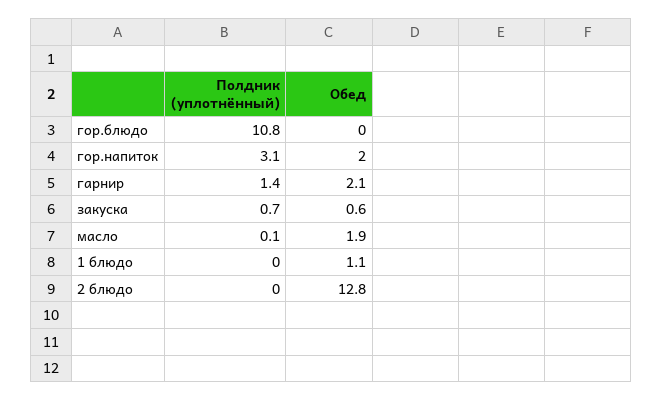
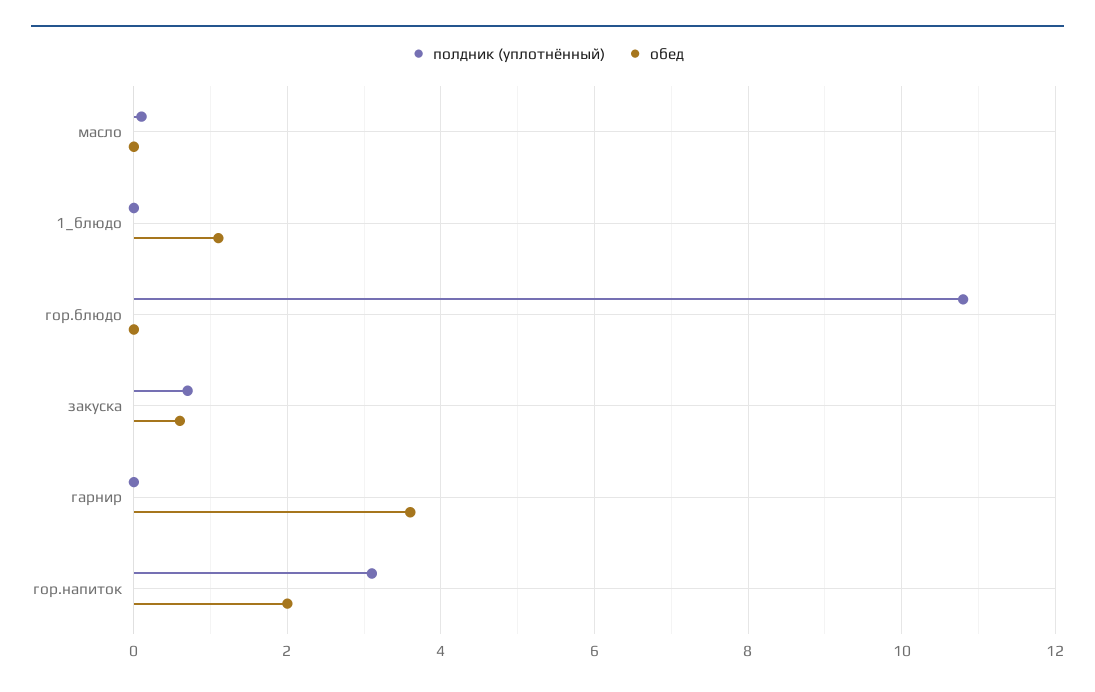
  {
    "Полдник (уплотнённый)": {
      "гор.блюдо": 10.8,
      "гор.напиток": 3.1,
-     "гарнир": 1.4,
+     "гарнир": 0,
      "закуска": 0.7,
      "масло": 0.1,
-     "1 блюдо": 0,
+     "1 блюдо": 0
-     "2 блюдо": 0
    },
    "Обед": {
      "гор.блюдо": 0,
      "гор.напиток": 2,
-     "гарнир": 2.1,
+     "гарнир": 3.5,
      "закуска": 0.6,
-     "масло": 1.9,
+     "масло": 0,
-     "1 блюдо": 1.1,
+     "1 блюдо": 1.1
-     "2 блюдо": 12.8
    }
  }

